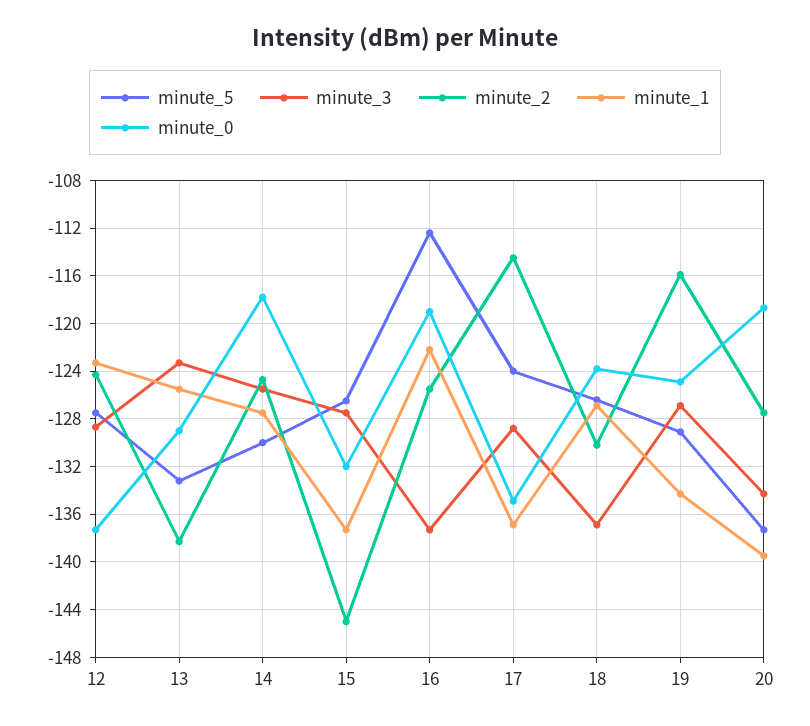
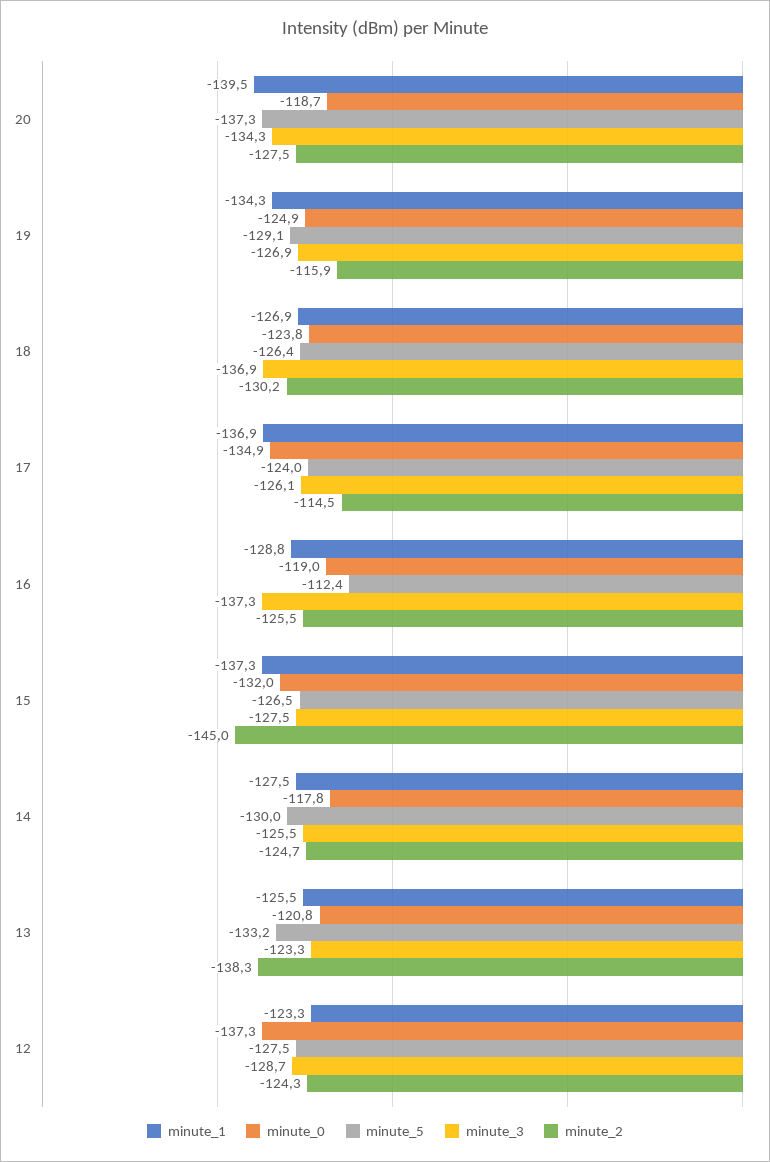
  {
    "minute_5": {
      "12": -127.5,
      "13": -133.2,
      "14": -130,
      "15": -126.5,
      "16": -112.4,
      "17": -124,
      "18": -126.4,
      "19": -129.1,
      "20": -137.3
    },
    "minute_3": {
      "12": -128.7,
      "13": -123.3,
      "14": -125.5,
      "15": -127.5,
      "16": -137.3,
-     "17": -129,
+     "17": -126.1,
      "18": -136.9,
      "19": -126.9,
      "20": -134.3
    },
    "minute_2": {
      "12": -124.3,
      "13": -138.3,
      "14": -124.7,
      "15": -145,
      "16": -125.5,
      "17": -114.5,
      "18": -130.2,
      "19": -115.9,
      "20": -127.5
    },
    "minute_1": {
      "12": -123.3,
      "13": -125.5,
      "14": -127.5,
      "15": -137.3,
-     "16": -122,
+     "16": -128.8,
      "17": -136.9,
      "18": -126.9,
      "19": -134.3,
      "20": -139.5
    },
    "minute_0": {
      "12": -137.3,
-     "13": -129,
+     "13": -120.8,
      "14": -117.8,
      "15": -132,
      "16": -119,
      "17": -134.9,
      "18": -123.8,
      "19": -124.9,
      "20": -118.7
    }
  }

